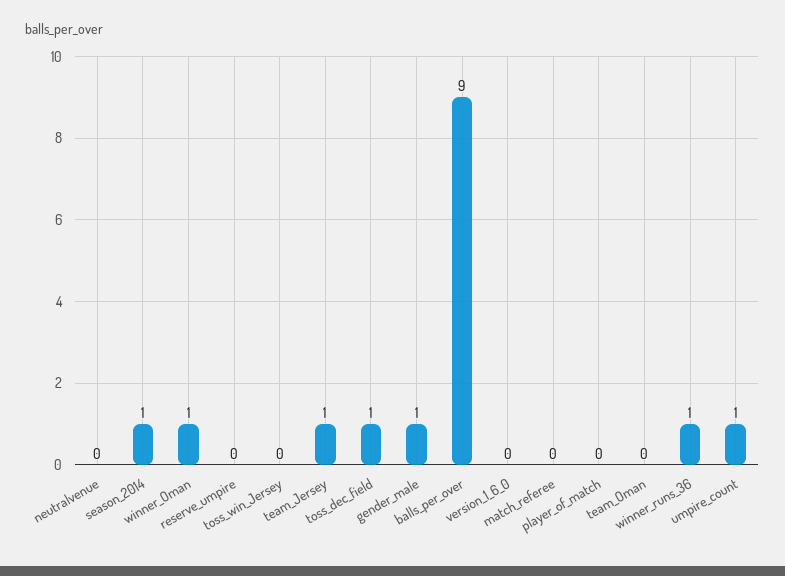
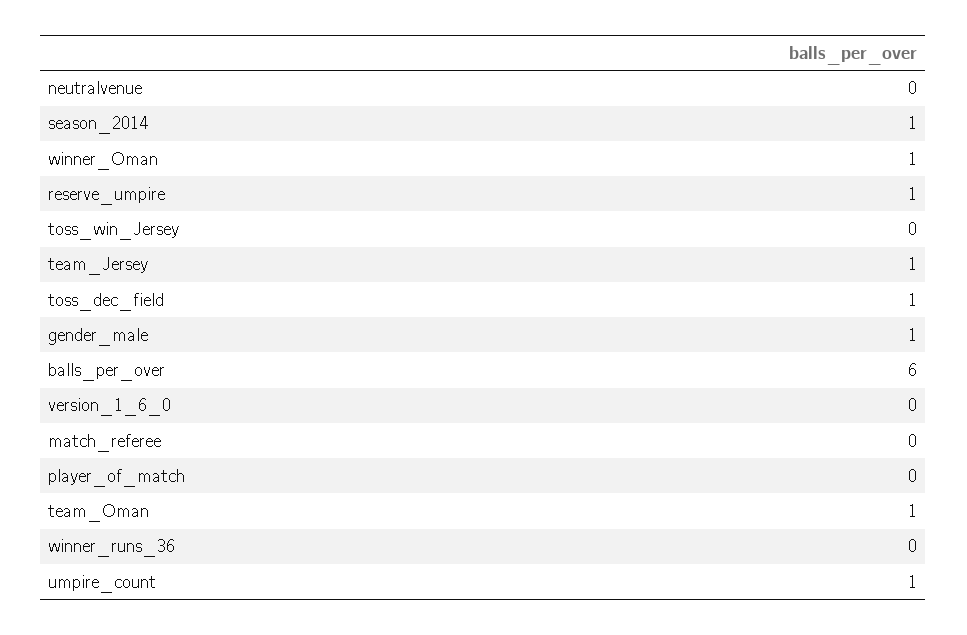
  {
    "neutralvenue": 0,
    "season_2014": 1,
    "winner_Oman": 1,
-   "reserve_umpire": 0,
+   "reserve_umpire": 1,
    "toss_win_Jersey": 0,
    "team_Jersey": 1,
    "toss_dec_field": 1,
    "gender_male": 1,
-   "balls_per_over": 9,
+   "balls_per_over": 6,
    "version_1_6_0": 0,
    "match_referee": 0,
    "player_of_match": 0,
-   "team_Oman": 0,
+   "team_Oman": 1,
-   "winner_runs_36": 1,
+   "winner_runs_36": 0,
    "umpire_count": 1
  }

